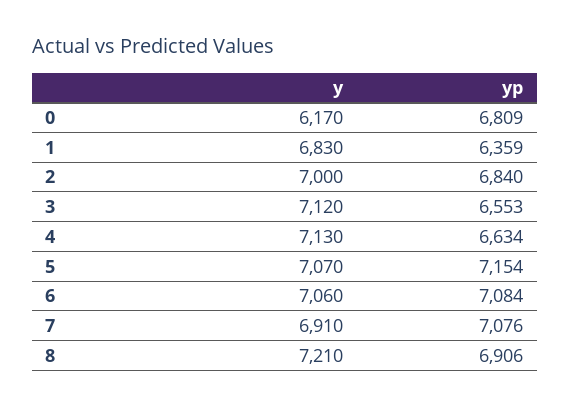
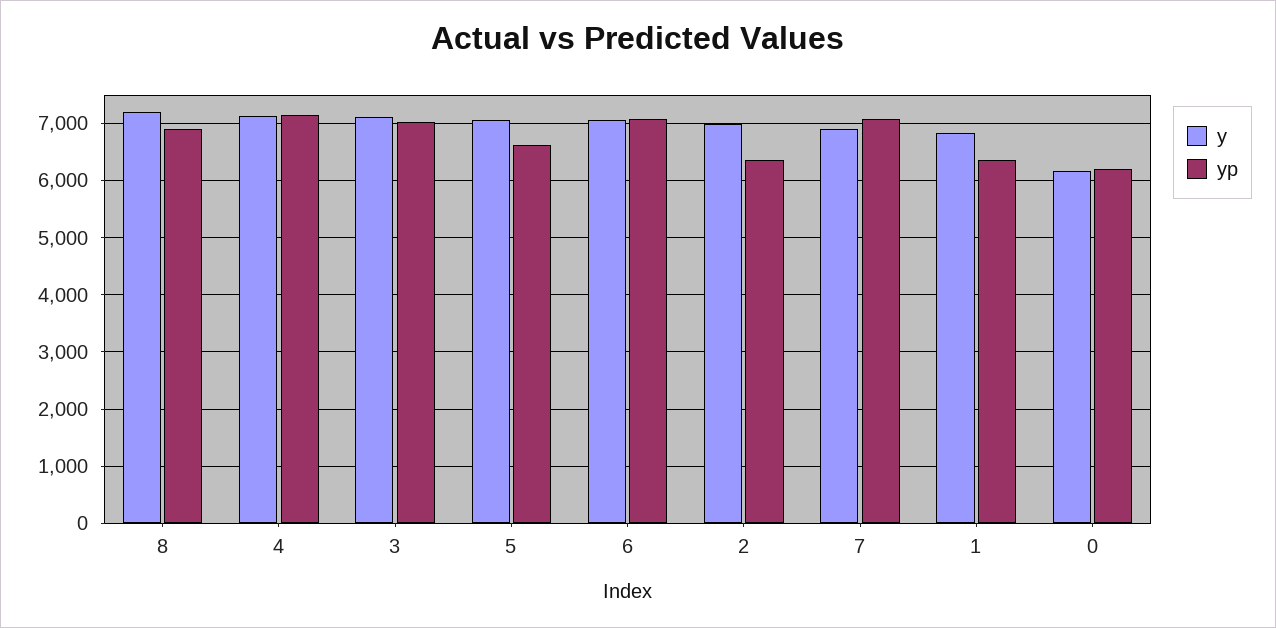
  {
    "y": {
      "0": 6170,
      "1": 6830,
      "2": 7000,
      "3": 7120,
      "4": 7130,
      "5": 7070,
      "6": 7060,
      "7": 6910,
      "8": 7210
    },
    "yp": {
-     "0": 6809,
+     "0": 6200,
      "1": 6359,
-     "2": 6840,
+     "2": 6400,
-     "3": 6553,
+     "3": 7000,
-     "4": 6634,
+     "4": 7200,
-     "5": 7154,
+     "5": 6600,
      "6": 7084,
      "7": 7076,
      "8": 6906
    }
  }

